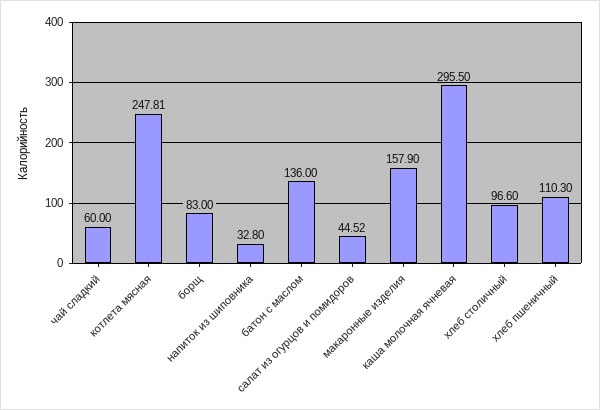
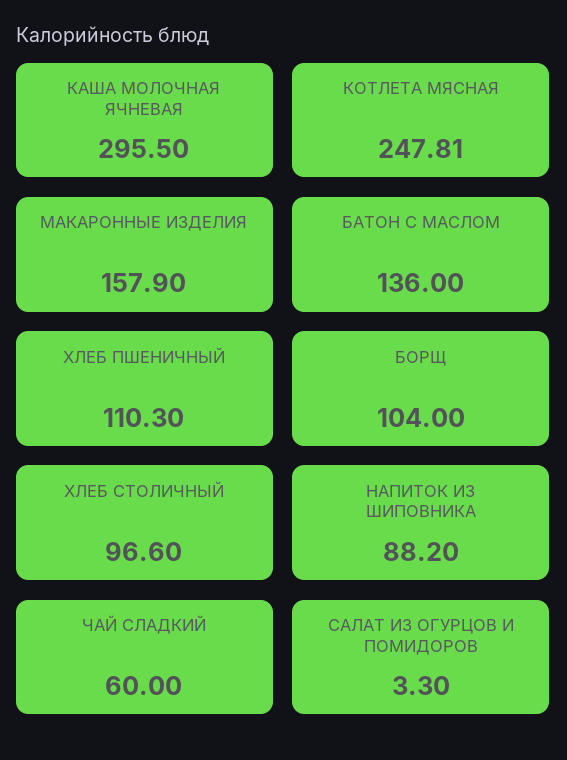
  {
    "чай сладкий": 60,
    "котлета мясная": 247.81,
-   "борщ": 83,
+   "борщ": 104,
-   "напиток из шиповника": 32.8,
+   "напиток из шиповника": 88.2,
    "батон с маслом": 136,
-   "салат из огурцов и помидоров": 44.52,
+   "салат из огурцов и помидоров": 3.3,
    "макаронные изделия": 157.9,
    "каша молочная ячневая": 295.5,
    "хлеб столичный": 96.6,
    "хлеб пшеничный": 110.3
  }

